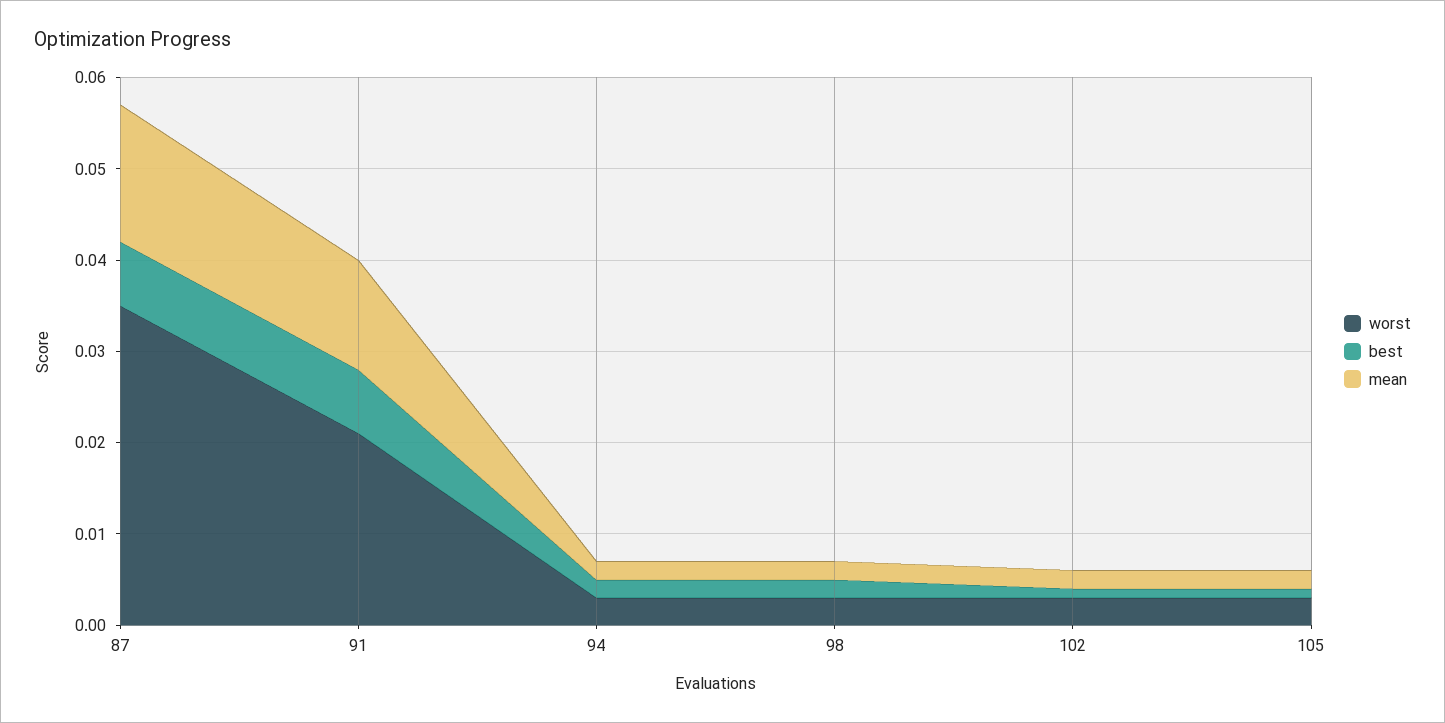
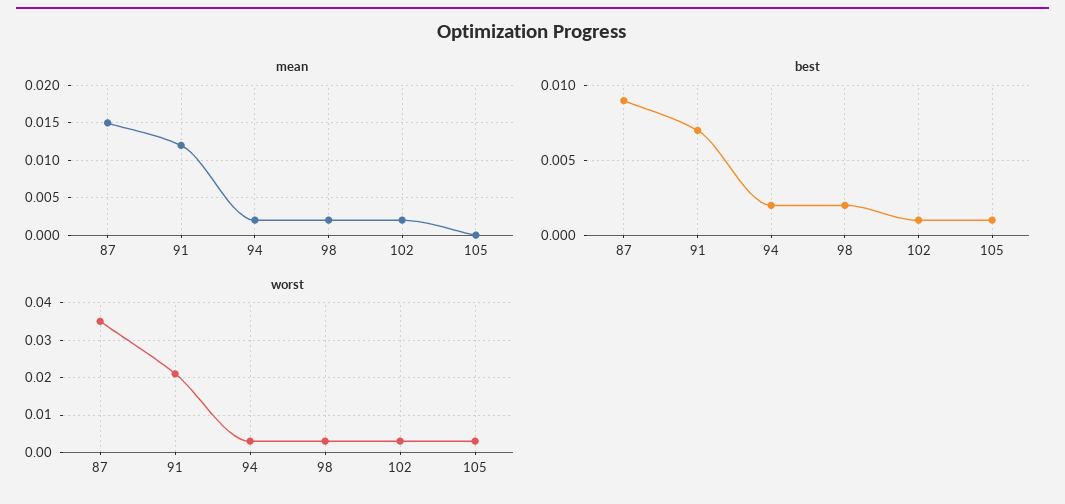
  {
    "worst": {
      "87": 0.035,
      "91": 0.021,
      "94": 0.003,
      "98": 0.003,
      "102": 0.003,
      "105": 0.003
    },
    "best": {
-     "87": 0.007,
+     "87": 0.009,
      "91": 0.007,
      "94": 0.002,
      "98": 0.002,
      "102": 0.001,
      "105": 0.001
    },
    "mean": {
      "87": 0.015,
      "91": 0.012,
      "94": 0.002,
      "98": 0.002,
      "102": 0.002,
-     "105": 0.002
+     "105": 0
    }
  }

